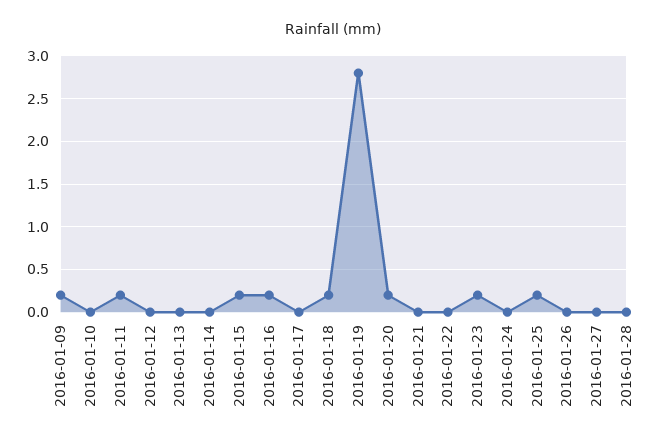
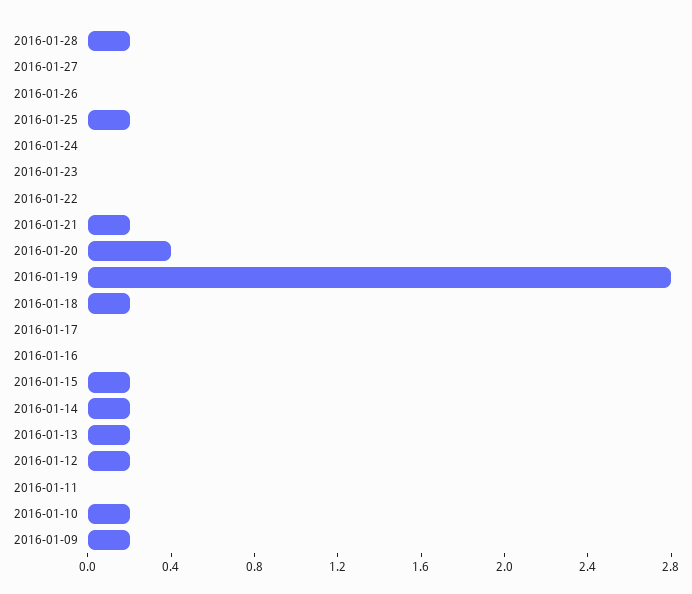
  {
    "2016-01-09": 0.2,
-   "2016-01-10": 0,
+   "2016-01-10": 0.2,
-   "2016-01-11": 0.2,
+   "2016-01-11": 0,
-   "2016-01-12": 0,
+   "2016-01-12": 0.2,
-   "2016-01-13": 0,
+   "2016-01-13": 0.2,
-   "2016-01-14": 0,
+   "2016-01-14": 0.2,
    "2016-01-15": 0.2,
-   "2016-01-16": 0.2,
+   "2016-01-16": 0,
    "2016-01-17": 0,
    "2016-01-18": 0.2,
    "2016-01-19": 2.8,
-   "2016-01-20": 0.2,
+   "2016-01-20": 0.4,
-   "2016-01-21": 0,
+   "2016-01-21": 0.2,
    "2016-01-22": 0,
-   "2016-01-23": 0.2,
+   "2016-01-23": 0,
    "2016-01-24": 0,
    "2016-01-25": 0.2,
    "2016-01-26": 0,
    "2016-01-27": 0,
-   "2016-01-28": 0
+   "2016-01-28": 0.2
  }

